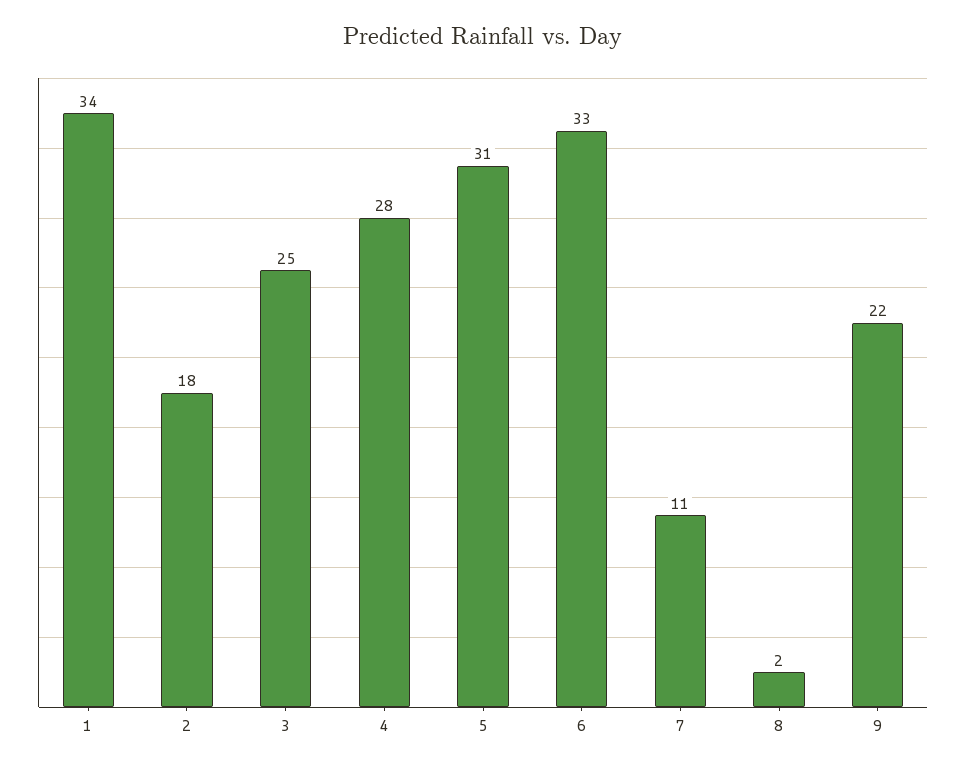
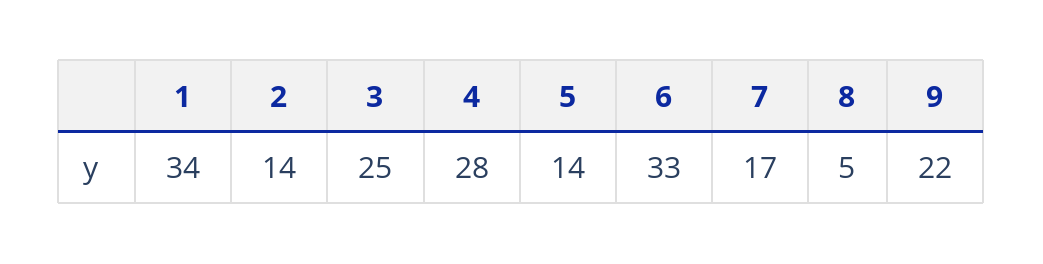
  {
    "1": 34,
-   "2": 18,
+   "2": 14,
    "3": 25,
    "4": 28,
-   "5": 31,
+   "5": 14,
    "6": 33,
-   "7": 11,
+   "7": 17,
-   "8": 2,
+   "8": 5,
    "9": 22
  }

